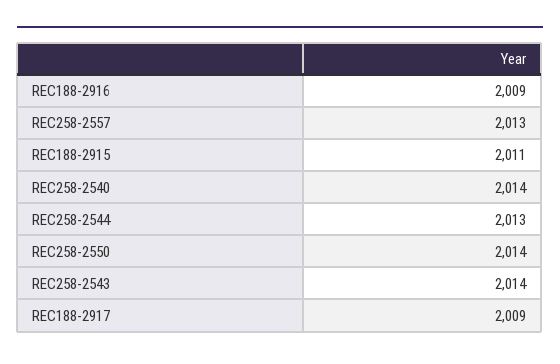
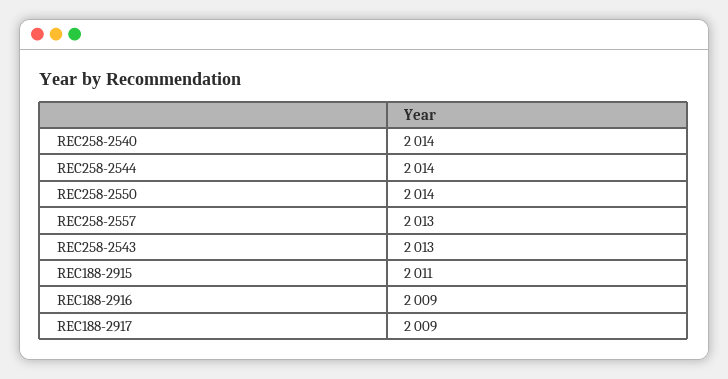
  {
    "REC188-2916": 2009,
    "REC258-2557": 2013,
    "REC188-2915": 2011,
    "REC258-2540": 2014,
-   "REC258-2544": 2013,
+   "REC258-2544": 2014,
    "REC258-2550": 2014,
-   "REC258-2543": 2014,
+   "REC258-2543": 2013,
    "REC188-2917": 2009
  }

